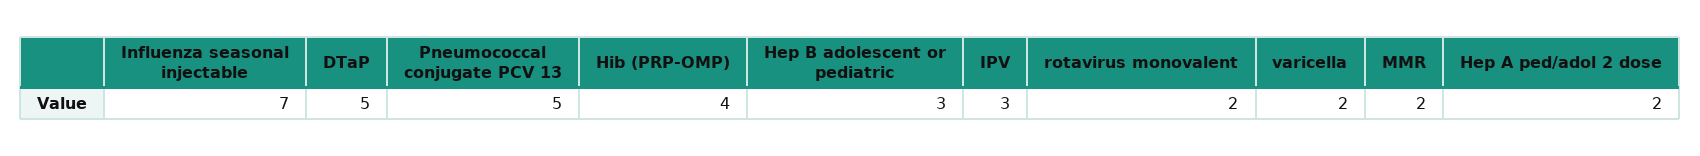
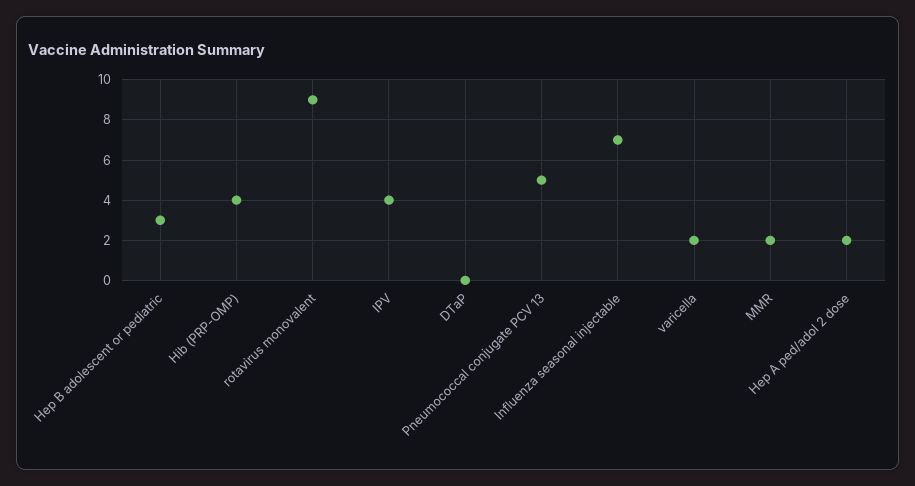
  {
    "Influenza seasonal injectable": 7,
-   "DTaP": 5,
+   "DTaP": 0,
    "Pneumococcal conjugate PCV 13": 5,
    "Hib (PRP-OMP)": 4,
    "Hep B adolescent or pediatric": 3,
-   "IPV": 3,
+   "IPV": 4,
-   "rotavirus monovalent": 2,
+   "rotavirus monovalent": 9,
    "varicella": 2,
    "MMR": 2,
    "Hep A ped/adol 2 dose": 2
  }

